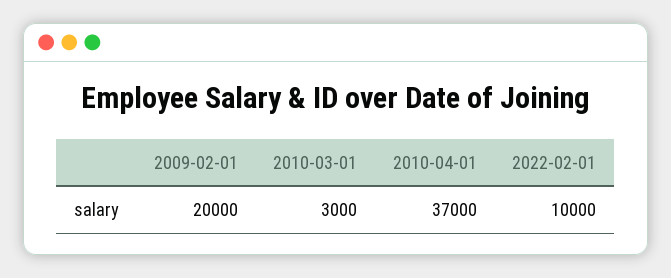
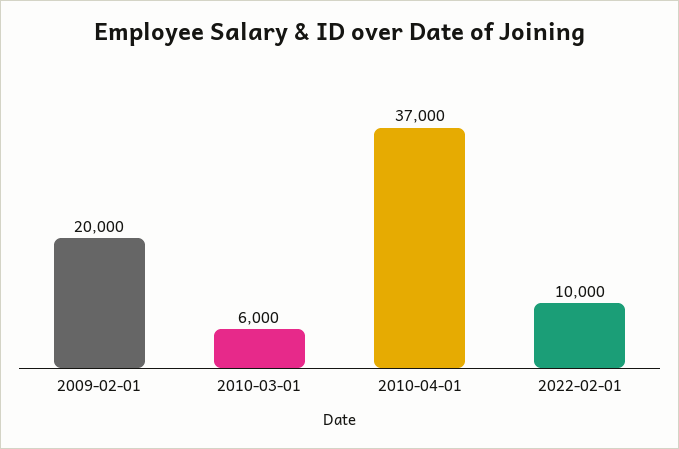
  {
    "2009-02-01": 20000,
-   "2010-03-01": 3000,
+   "2010-03-01": 6000,
    "2010-04-01": 37000,
    "2022-02-01": 10000
  }

